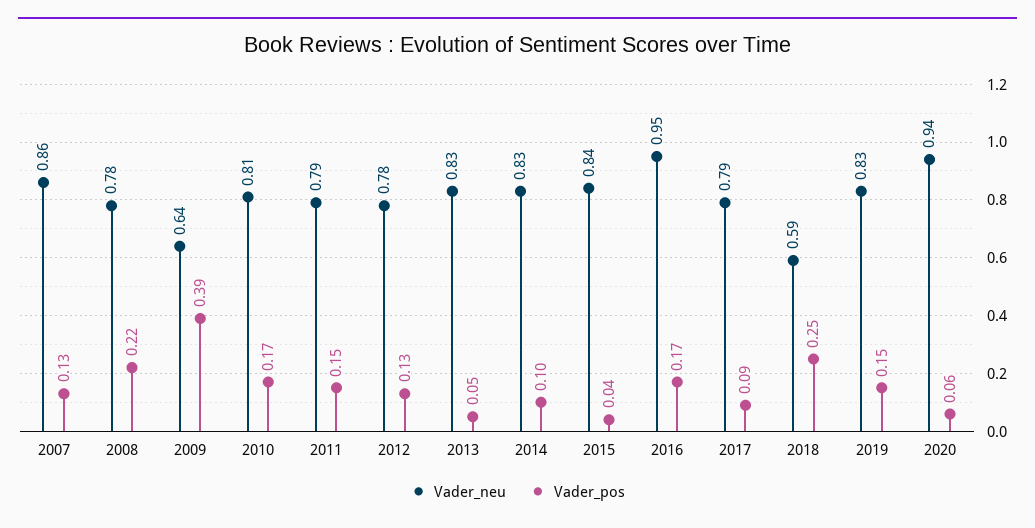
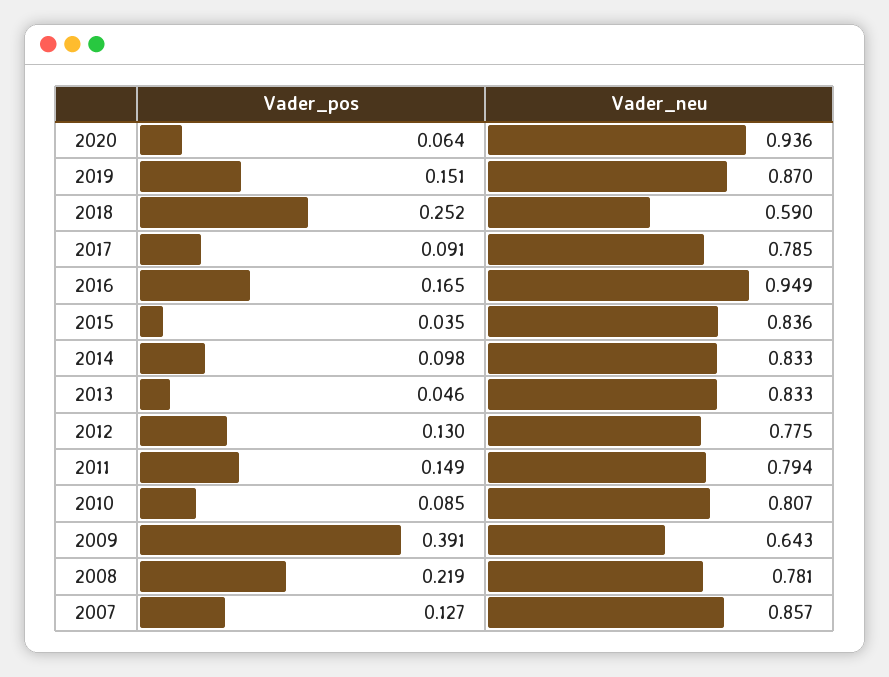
  {
    "Vader_neu": {
      "2007": 0.857,
      "2008": 0.781,
      "2009": 0.643,
      "2010": 0.807,
      "2011": 0.794,
      "2012": 0.775,
      "2013": 0.833,
      "2014": 0.833,
      "2015": 0.836,
      "2016": 0.949,
      "2017": 0.785,
      "2018": 0.59,
-     "2019": 0.83,
+     "2019": 0.87,
      "2020": 0.936
    },
    "Vader_pos": {
      "2007": 0.127,
      "2008": 0.219,
      "2009": 0.391,
-     "2010": 0.17,
+     "2010": 0.085,
      "2011": 0.149,
      "2012": 0.13,
      "2013": 0.046,
      "2014": 0.098,
      "2015": 0.035,
      "2016": 0.165,
      "2017": 0.091,
      "2018": 0.252,
      "2019": 0.151,
      "2020": 0.064
    }
  }

